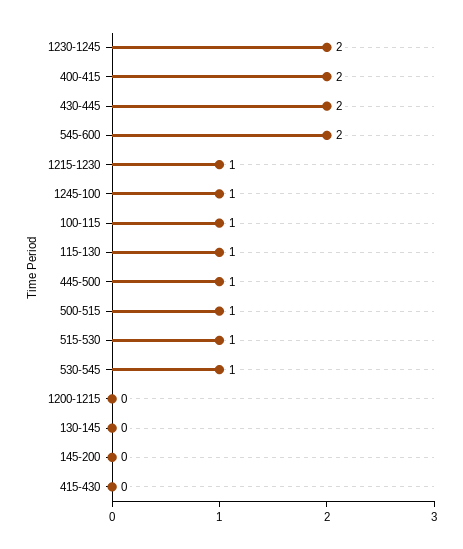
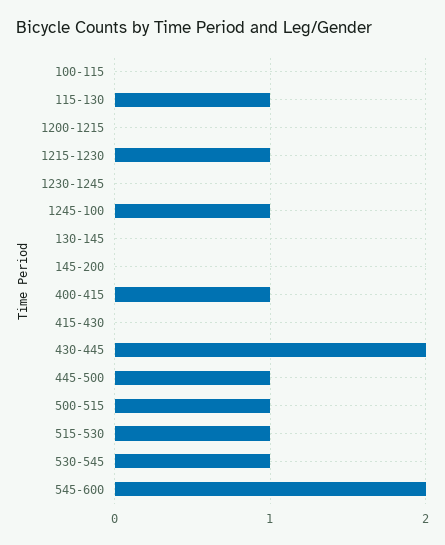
  {
-   "1230-1245": 2,
+   "1230-1245": 0,
-   "400-415": 2,
+   "400-415": 1,
    "430-445": 2,
    "545-600": 2,
    "1215-1230": 1,
    "1245-100": 1,
-   "100-115": 1,
+   "100-115": 0,
    "115-130": 1,
    "445-500": 1,
    "500-515": 1,
    "515-530": 1,
    "530-545": 1,
    "1200-1215": 0,
    "130-145": 0,
    "145-200": 0,
    "415-430": 0
  }

